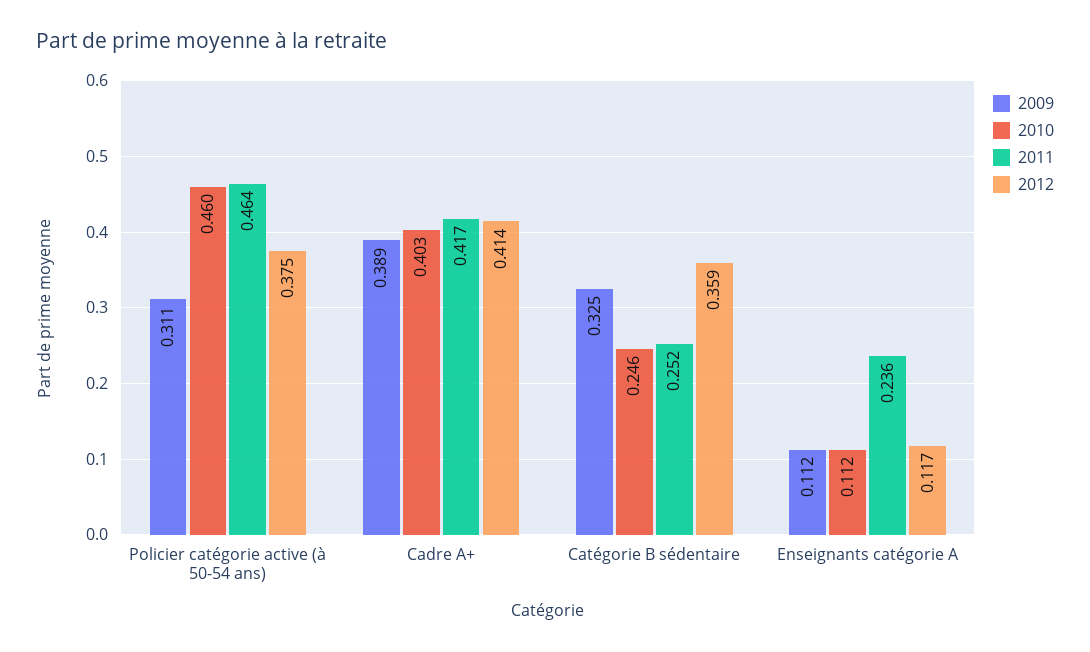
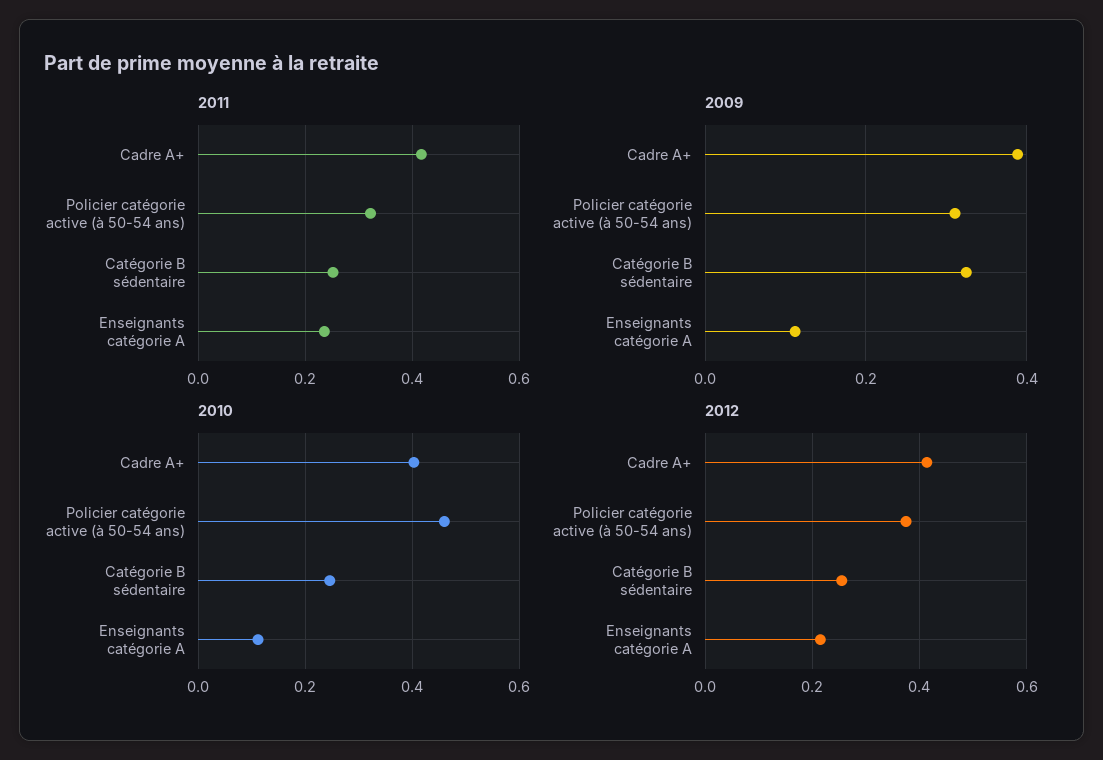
  {
    "2009": {
      "Policier catégorie active (à 50-54 ans)": 0.311,
      "Cadre A+": 0.389,
      "Catégorie B sédentaire": 0.325,
      "Enseignants catégorie A": 0.112
    },
    "2010": {
      "Policier catégorie active (à 50-54 ans)": 0.46,
      "Cadre A+": 0.403,
      "Catégorie B sédentaire": 0.246,
      "Enseignants catégorie A": 0.112
    },
    "2011": {
-     "Policier catégorie active (à 50-54 ans)": 0.464,
+     "Policier catégorie active (à 50-54 ans)": 0.32,
      "Cadre A+": 0.417,
      "Catégorie B sédentaire": 0.252,
      "Enseignants catégorie A": 0.236
    },
    "2012": {
      "Policier catégorie active (à 50-54 ans)": 0.375,
      "Cadre A+": 0.414,
-     "Catégorie B sédentaire": 0.359,
+     "Catégorie B sédentaire": 0.26,
-     "Enseignants catégorie A": 0.117
+     "Enseignants catégorie A": 0.22
    }
  }

